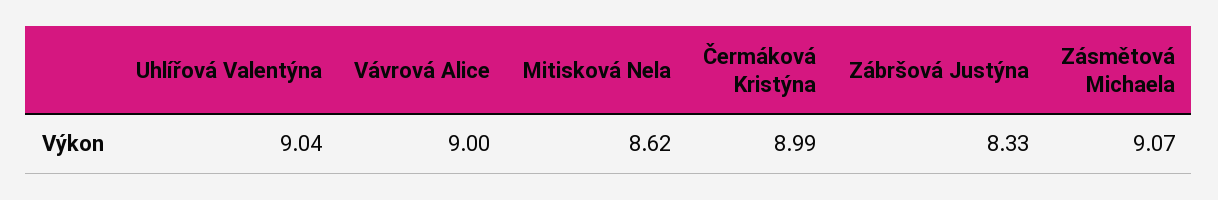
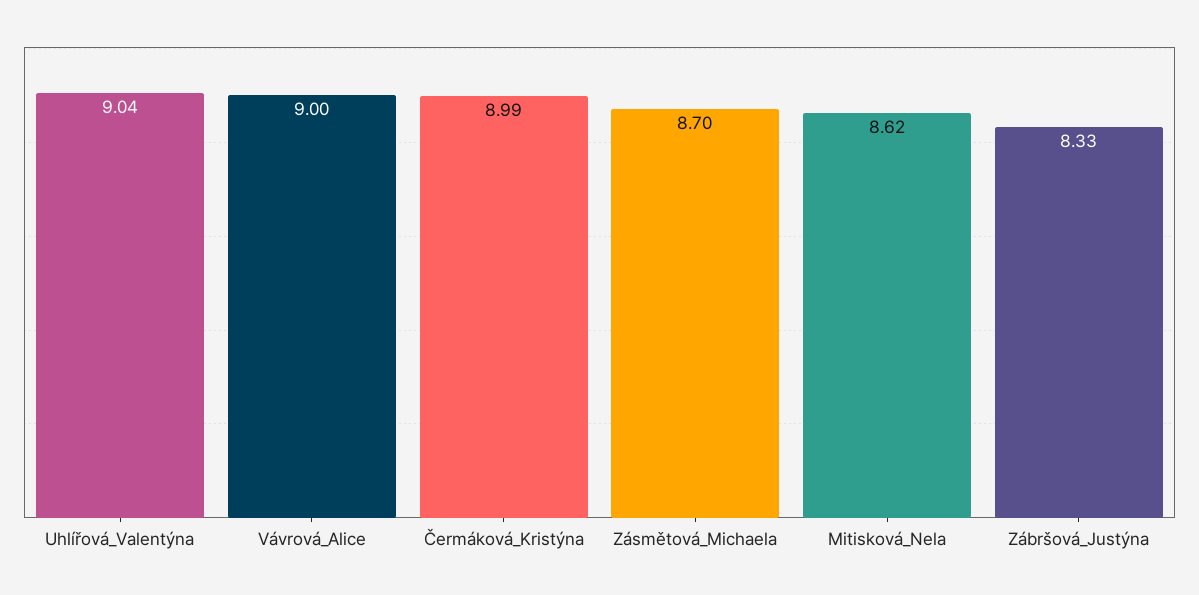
  {
    "Uhlířová Valentýna": 9.04,
    "Vávrová Alice": 9,
    "Mitisková Nela": 8.62,
    "Čermáková Kristýna": 8.99,
    "Zábršová Justýna": 8.33,
-   "Zásmětová Michaela": 9.07
+   "Zásmětová Michaela": 8.7
  }

